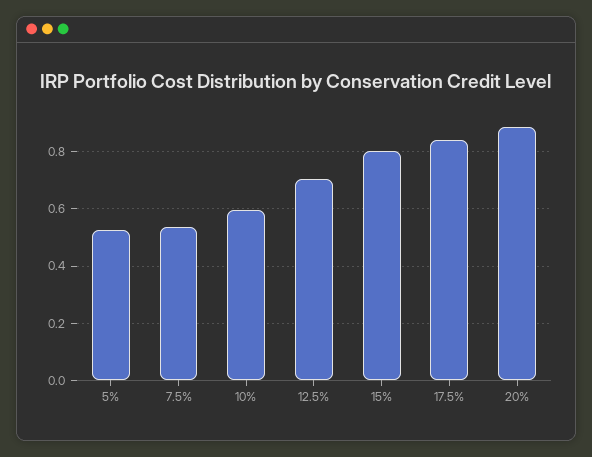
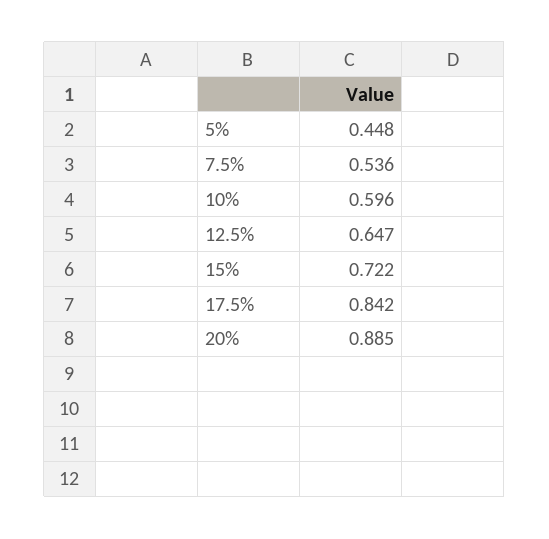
  {
-   "5%": 0.525,
+   "5%": 0.448,
    "7.5%": 0.536,
    "10%": 0.596,
-   "12.5%": 0.7,
+   "12.5%": 0.647,
-   "15%": 0.8,
+   "15%": 0.722,
    "17.5%": 0.842,
    "20%": 0.885
  }

